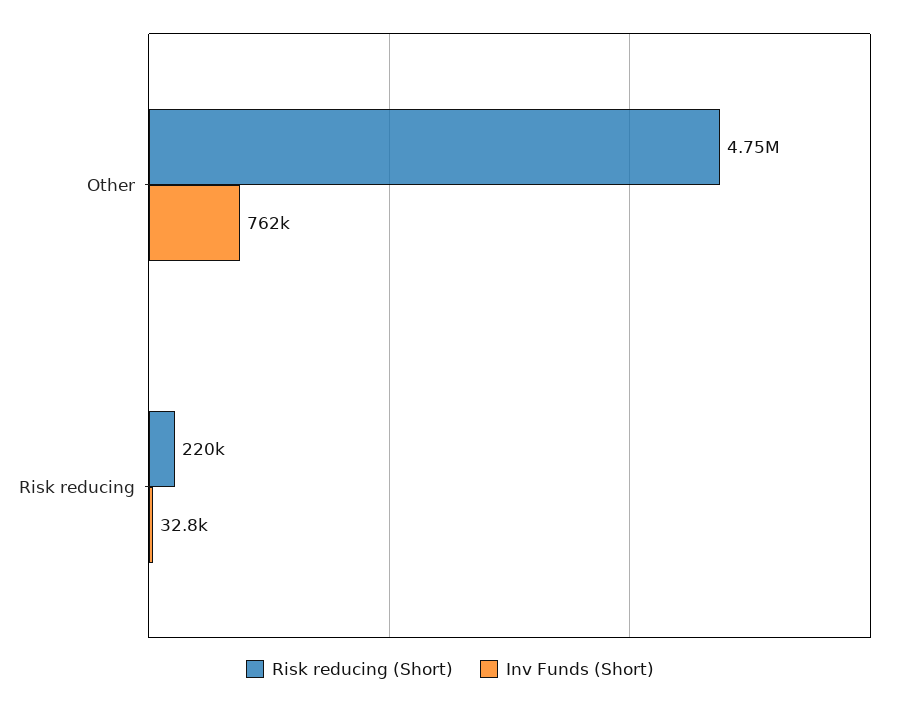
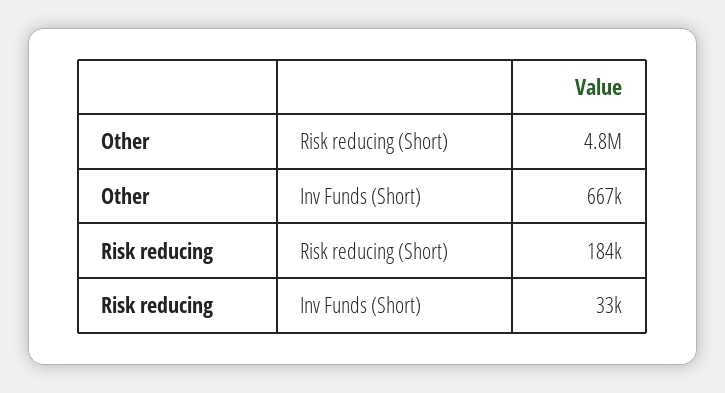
  {
    "Risk reducing (Short)": {
      "Other": 4750000,
-     "Risk reducing": 220000
+     "Risk reducing": 184000
    },
    "Inv Funds (Short)": {
-     "Other": 762000,
+     "Other": 667000,
      "Risk reducing": 32800
    }
  }

